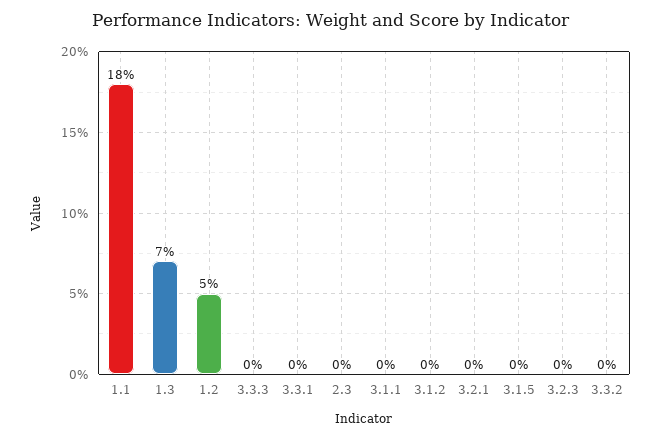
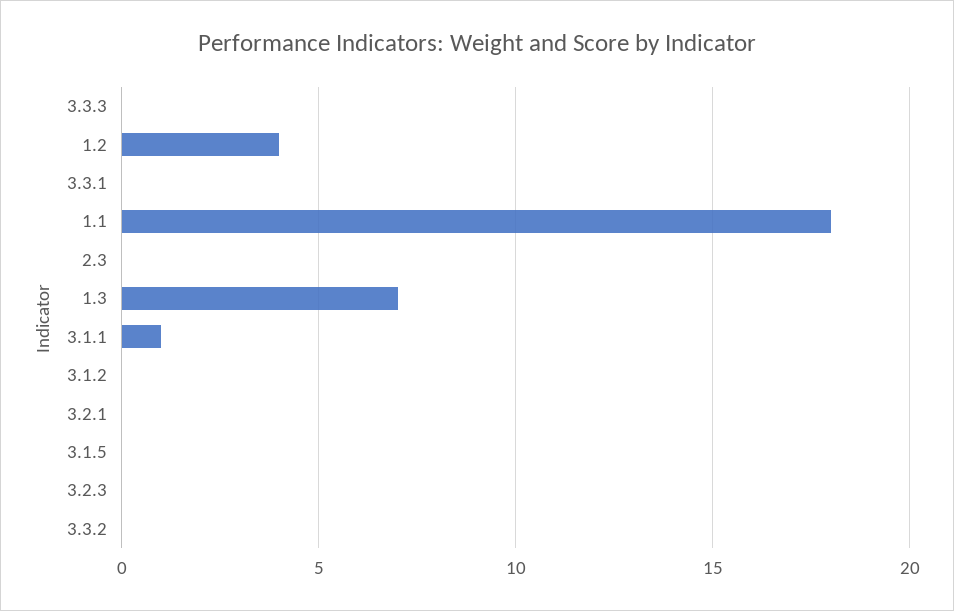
  {
    "1.1": 18,
    "1.3": 7,
-   "1.2": 5,
+   "1.2": 4,
    "3.3.3": 0,
    "3.3.1": 0,
    "2.3": 0,
-   "3.1.1": 0,
+   "3.1.1": 1,
    "3.1.2": 0,
    "3.2.1": 0,
    "3.1.5": 0,
    "3.2.3": 0,
    "3.3.2": 0
  }

